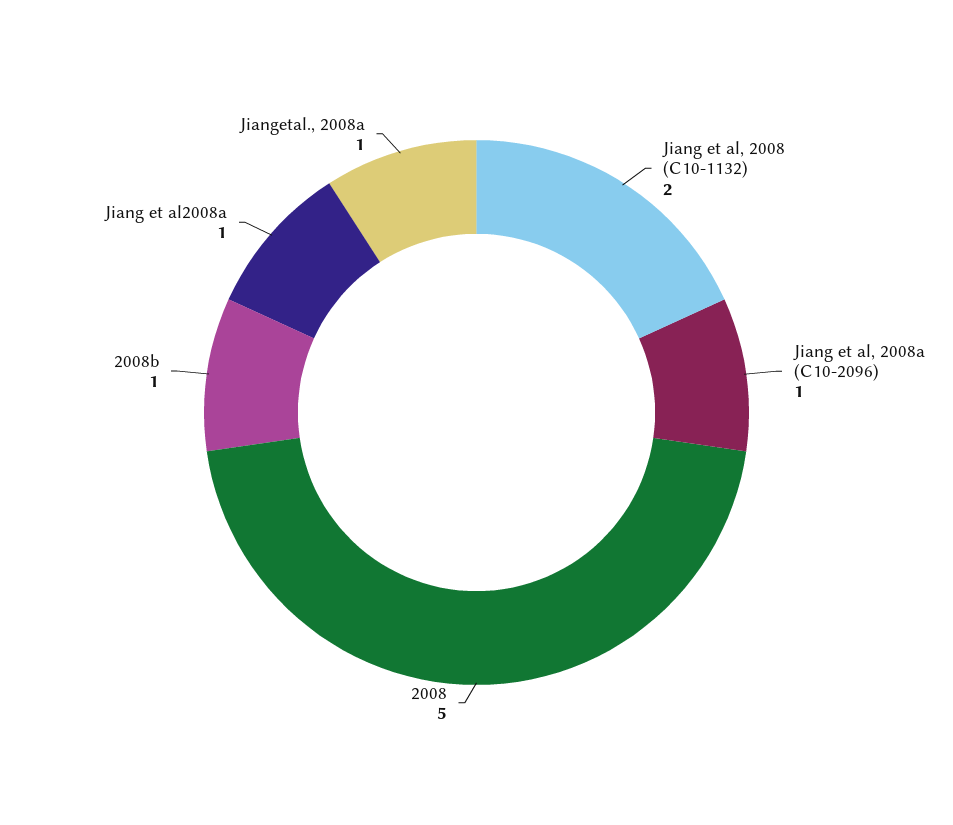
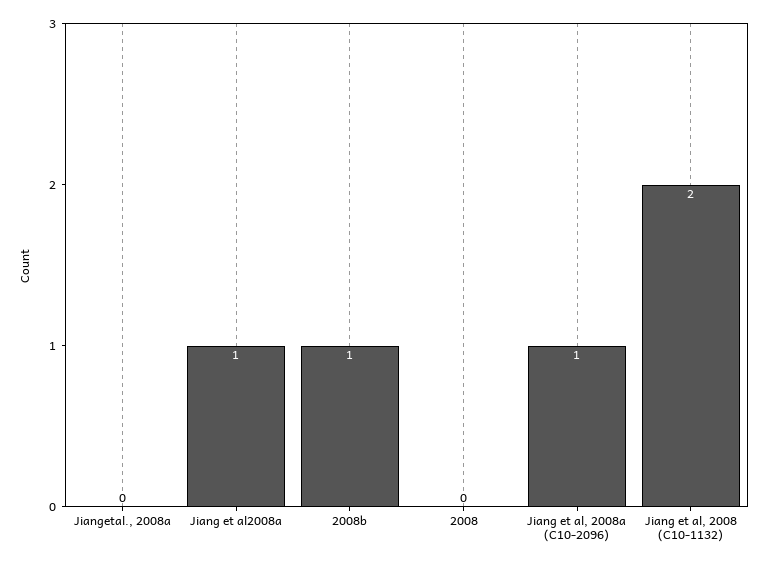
  {
    "Jiang et al, 2008 (C10-1132)": 2,
    "Jiang et al, 2008a (C10-2096)": 1,
-   "2008": 5,
+   "2008": 0,
    "2008b": 1,
    "Jiang et al2008a": 1,
-   "Jiangetal., 2008a": 1
+   "Jiangetal., 2008a": 0
  }

